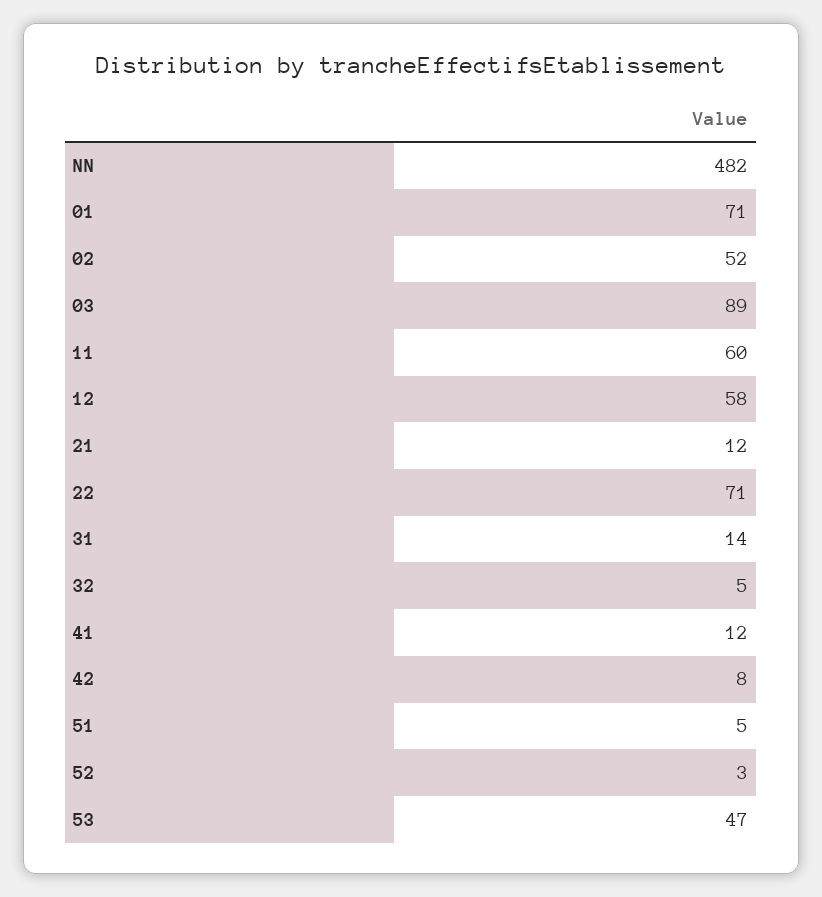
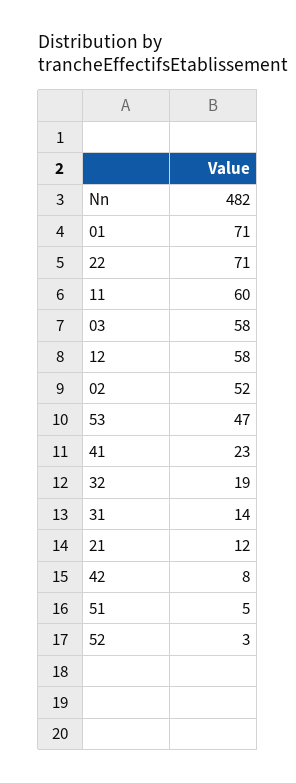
  {
    "NN": 482,
    "01": 71,
    "02": 52,
-   "03": 89,
+   "03": 58,
    "11": 60,
    "12": 58,
    "21": 12,
    "22": 71,
    "31": 14,
-   "32": 5,
+   "32": 19,
-   "41": 12,
+   "41": 23,
    "42": 8,
    "51": 5,
    "52": 3,
    "53": 47
  }

